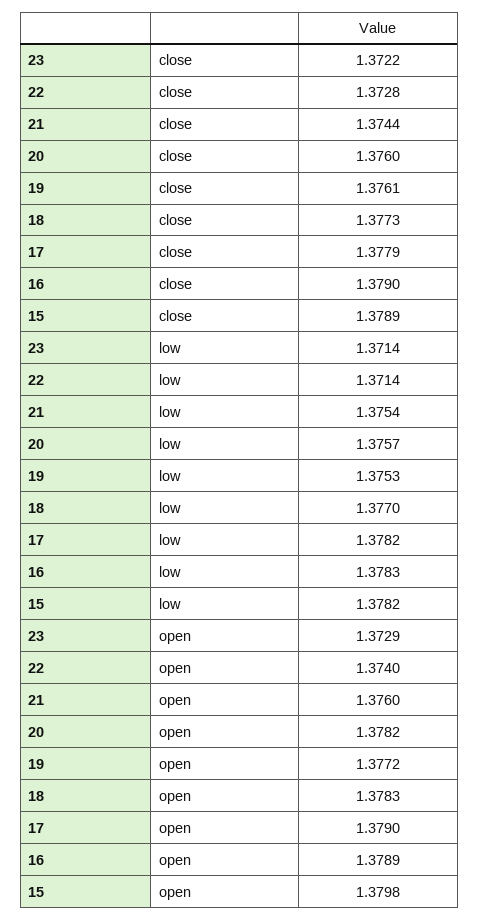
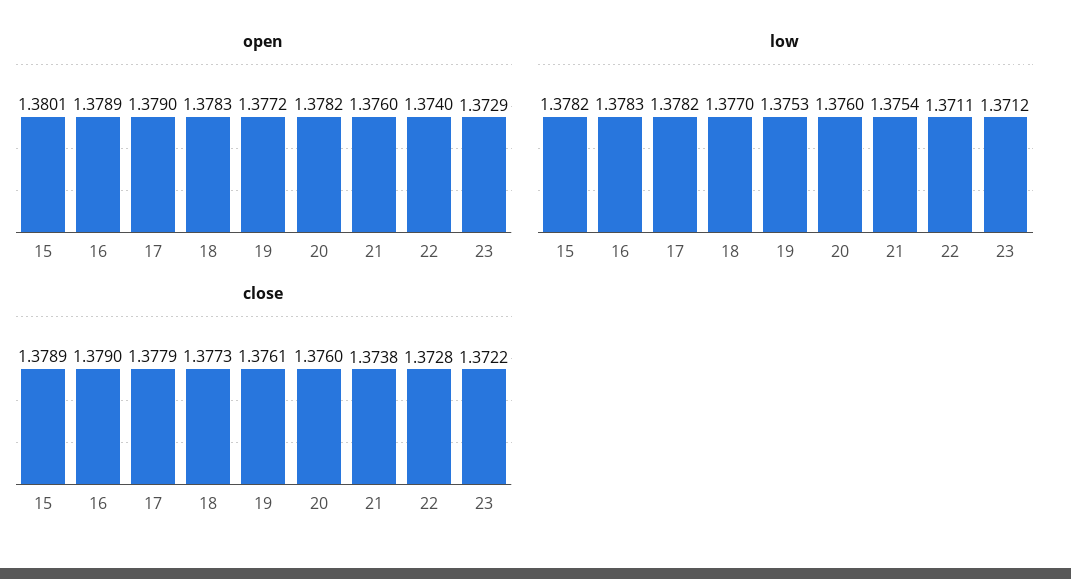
  {
    "close": {
      "23": 1.3722,
      "22": 1.3728,
-     "21": 1.3744,
+     "21": 1.3738,
      "20": 1.376,
      "19": 1.3761,
      "18": 1.3773,
      "17": 1.3779,
      "16": 1.379,
      "15": 1.3789
    },
    "low": {
-     "23": 1.3714,
+     "23": 1.3712,
-     "22": 1.3714,
+     "22": 1.3711,
      "21": 1.3754,
-     "20": 1.3757,
+     "20": 1.376,
      "19": 1.3753,
      "18": 1.377,
      "17": 1.3782,
      "16": 1.3783,
      "15": 1.3782
    },
    "open": {
      "23": 1.3729,
      "22": 1.374,
      "21": 1.376,
      "20": 1.3782,
      "19": 1.3772,
      "18": 1.3783,
      "17": 1.379,
      "16": 1.3789,
-     "15": 1.3798
+     "15": 1.3801
    }
  }

